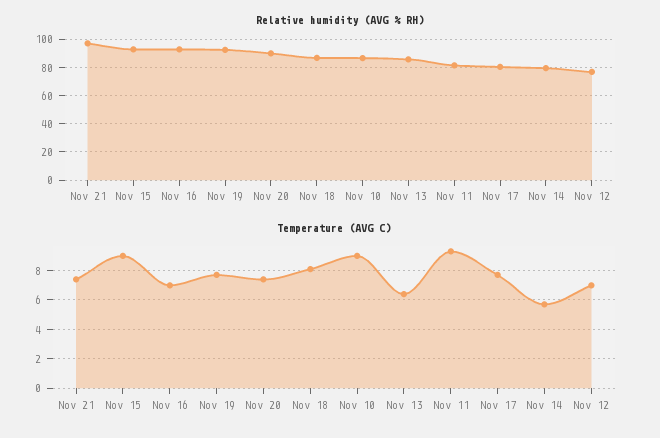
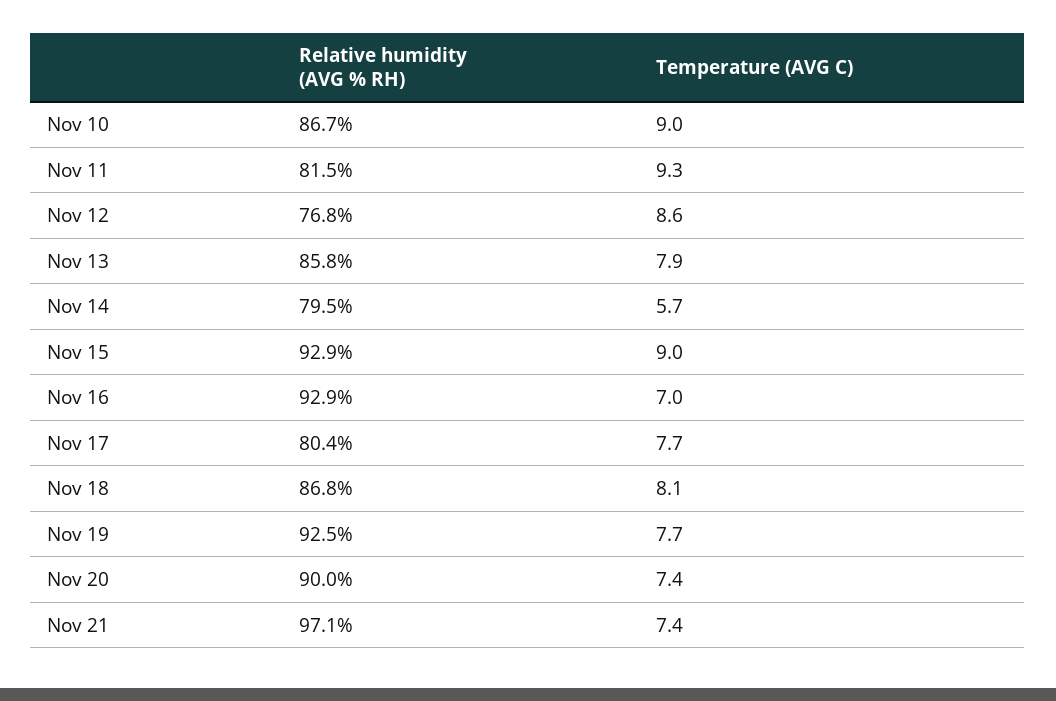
  {
    "Relative humidity (AVG % RH)": {
      "Nov 21": 97.1,
      "Nov 15": 92.9,
      "Nov 16": 92.9,
      "Nov 19": 92.5,
      "Nov 20": 90,
      "Nov 18": 86.8,
      "Nov 10": 86.7,
      "Nov 13": 85.8,
      "Nov 11": 81.5,
      "Nov 17": 80.4,
      "Nov 14": 79.5,
      "Nov 12": 76.8
    },
    "Temperature (AVG C)": {
      "Nov 21": 7.4,
      "Nov 15": 9,
      "Nov 16": 7,
      "Nov 19": 7.7,
      "Nov 20": 7.4,
      "Nov 18": 8.1,
      "Nov 10": 9,
-     "Nov 13": 6.5,
+     "Nov 13": 7.9,
      "Nov 11": 9.3,
      "Nov 17": 7.7,
      "Nov 14": 5.7,
-     "Nov 12": 7
+     "Nov 12": 8.6
    }
  }

